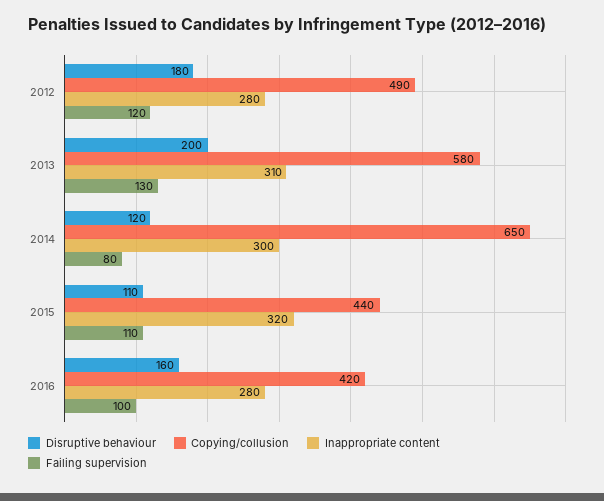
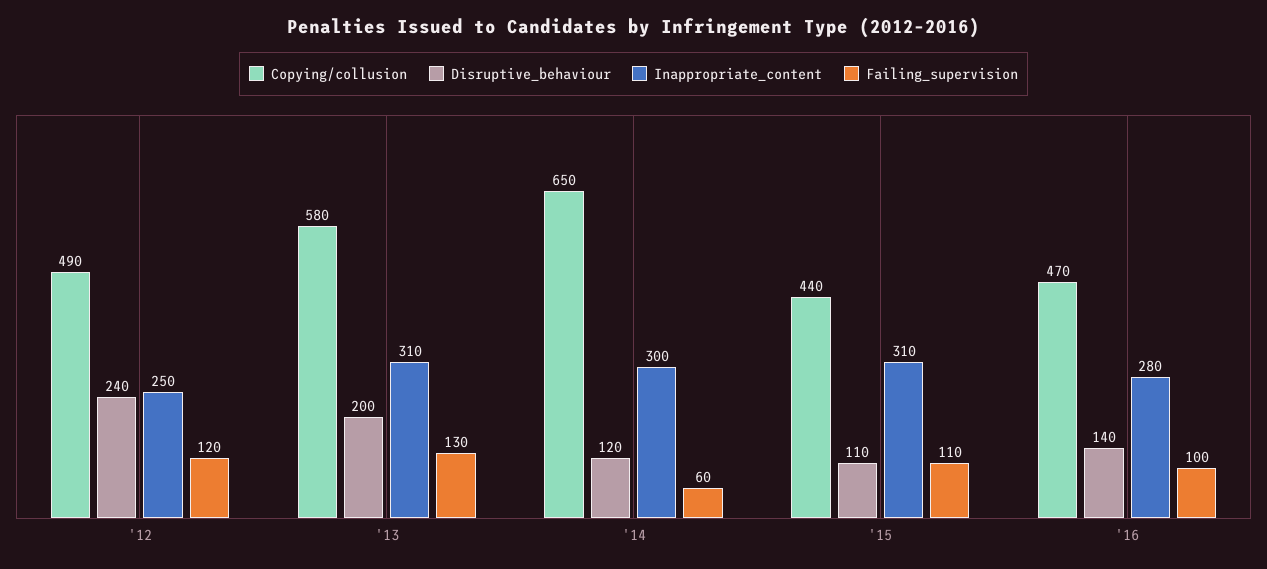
  {
    "Disruptive behaviour": {
-     "2012": 180,
+     "2012": 240,
      "2013": 200,
      "2014": 120,
      "2015": 110,
-     "2016": 160
+     "2016": 140
    },
    "Copying/collusion": {
      "2012": 490,
      "2013": 580,
      "2014": 650,
      "2015": 440,
-     "2016": 420
+     "2016": 470
    },
    "Inappropriate content": {
-     "2012": 280,
+     "2012": 250,
      "2013": 310,
      "2014": 300,
-     "2015": 320,
+     "2015": 310,
      "2016": 280
    },
    "Failing supervision": {
      "2012": 120,
      "2013": 130,
-     "2014": 80,
+     "2014": 60,
      "2015": 110,
      "2016": 100
    }
  }

